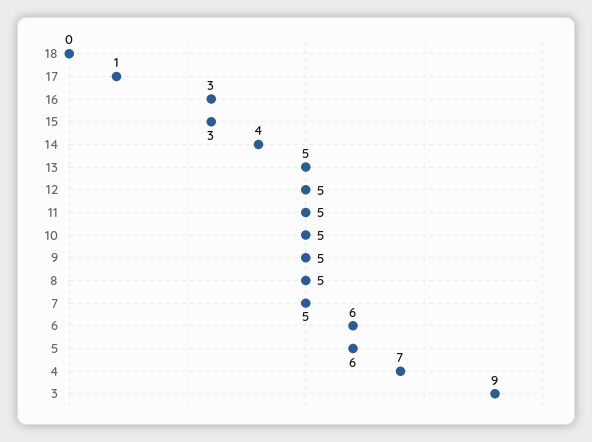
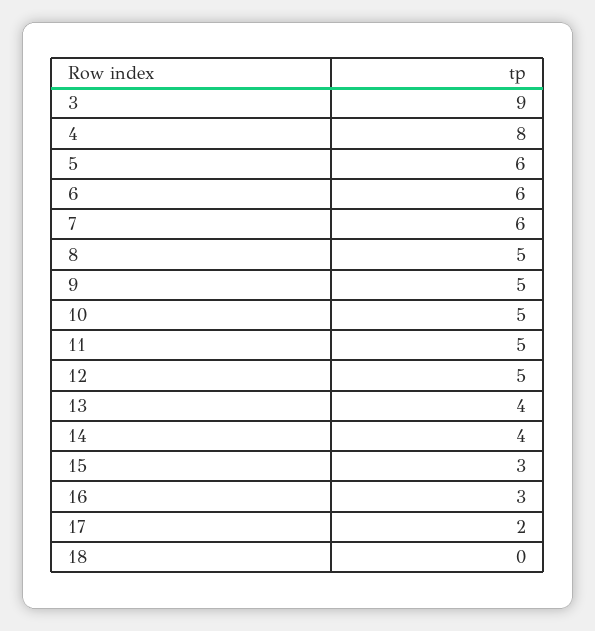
  {
    "18": 0,
-   "17": 1,
+   "17": 2,
    "16": 3,
    "15": 3,
    "14": 4,
-   "13": 5,
+   "13": 4,
    "12": 5,
    "11": 5,
    "10": 5,
    "9": 5,
    "8": 5,
-   "7": 5,
+   "7": 6,
    "6": 6,
    "5": 6,
-   "4": 7,
+   "4": 8,
    "3": 9
  }

